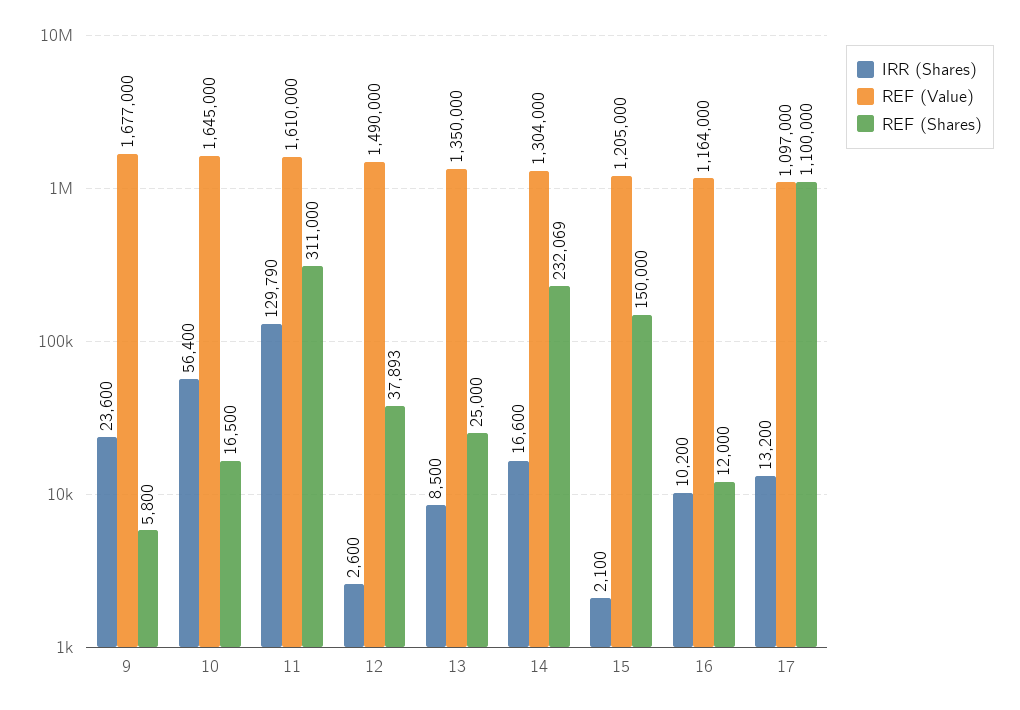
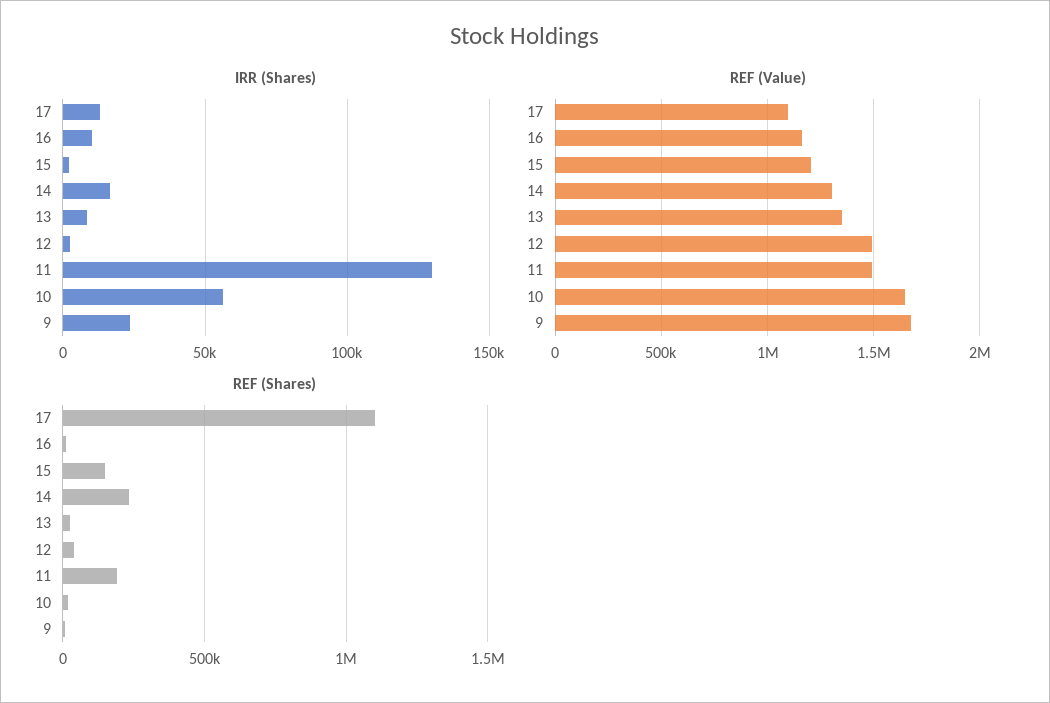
  {
    "IRR (Shares)": {
      "9": 23600,
      "10": 56400,
      "11": 129790,
      "12": 2600,
      "13": 8500,
      "14": 16600,
      "15": 2100,
      "16": 10200,
      "17": 13200
    },
    "REF (Value)": {
      "9": 1677000,
      "10": 1645000,
-     "11": 1610000,
+     "11": 1500000,
      "12": 1490000,
      "13": 1350000,
      "14": 1304000,
      "15": 1205000,
      "16": 1164000,
      "17": 1097000
    },
    "REF (Shares)": {
      "9": 5800,
      "10": 16500,
-     "11": 311000,
+     "11": 200000,
      "12": 37893,
      "13": 25000,
      "14": 232069,
      "15": 150000,
      "16": 12000,
      "17": 1100000
    }
  }

